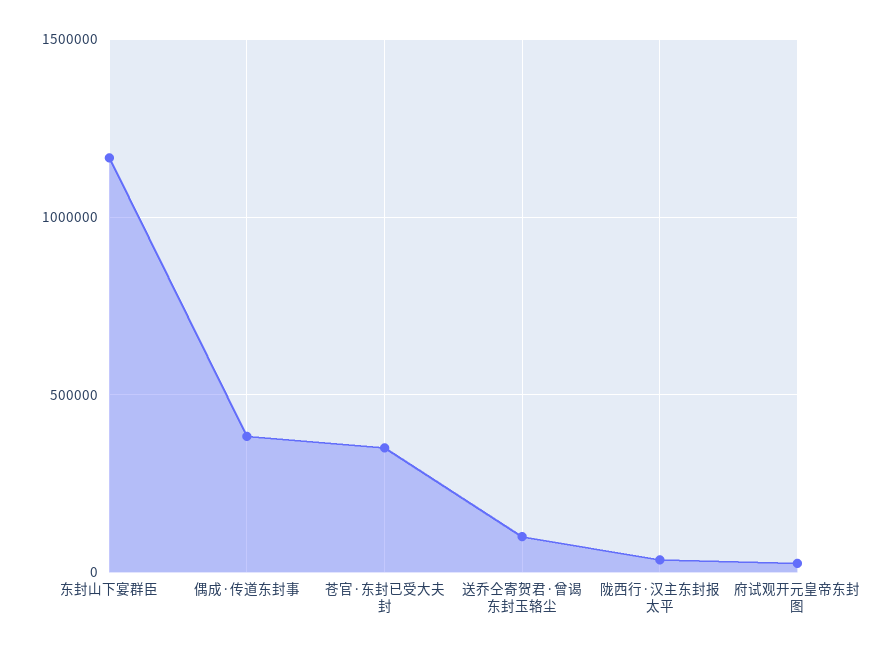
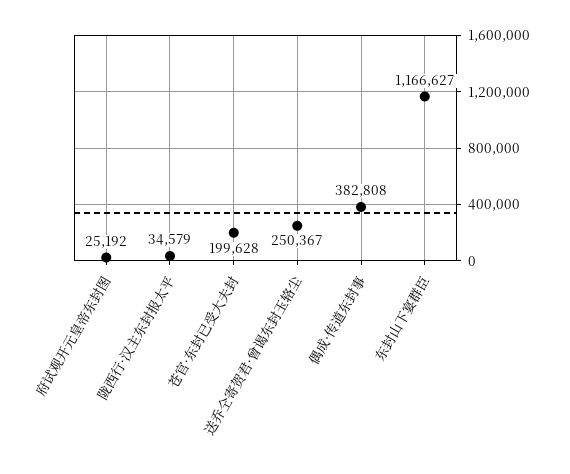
  {
    "东封山下宴群臣": 1166627,
    "偶成·传道东封事": 382808,
-   "苍官·东封已受大夫封": 350000,
+   "苍官·东封已受大夫封": 199628,
-   "送乔仝寄贺君·曾谒东封玉辂尘": 100000,
+   "送乔仝寄贺君·曾谒东封玉辂尘": 250367,
    "陇西行·汉主东封报太平": 34579,
    "府试观开元皇帝东封图": 25192
  }

